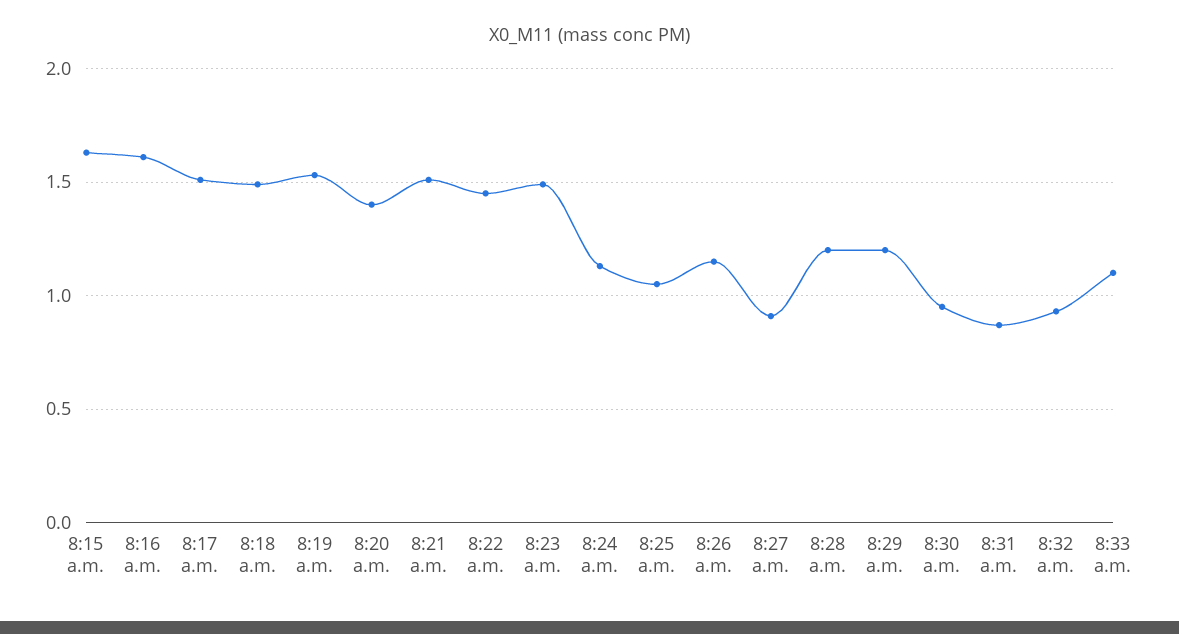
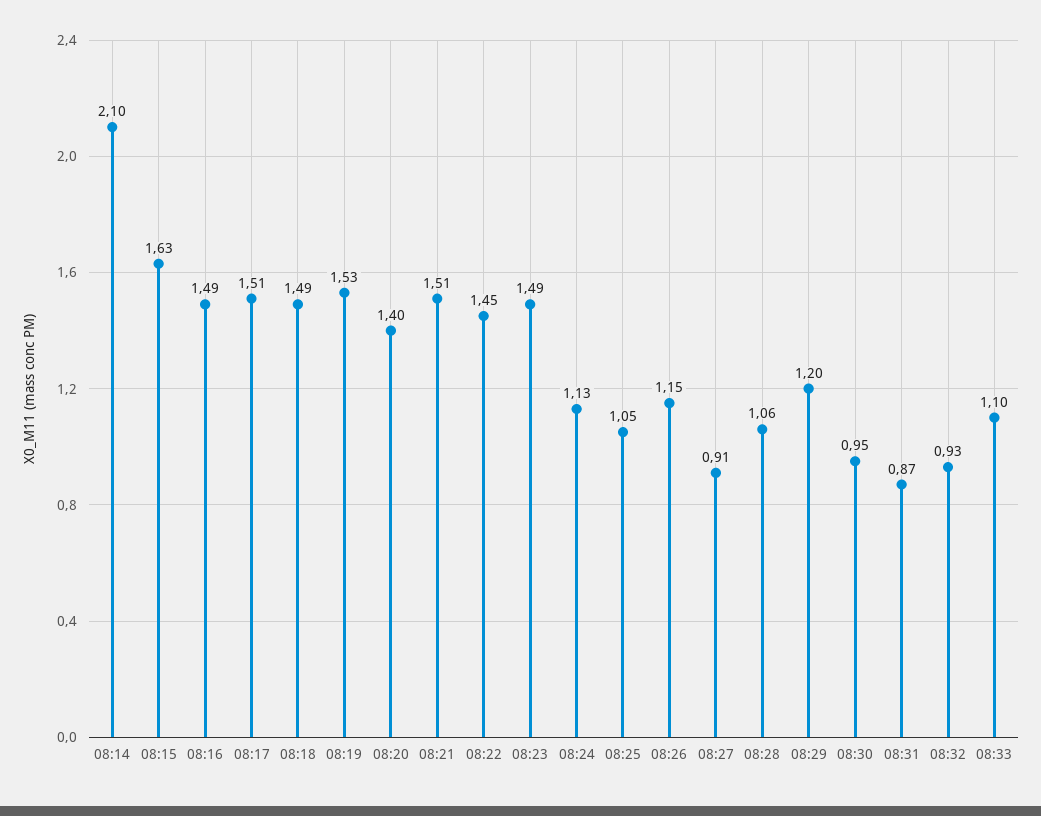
  {
    "8:15 a.m.": 1.63,
-   "8:16 a.m.": 1.6,
+   "8:16 a.m.": 1.49,
    "8:17 a.m.": 1.51,
    "8:18 a.m.": 1.49,
    "8:19 a.m.": 1.53,
    "8:20 a.m.": 1.4,
    "8:21 a.m.": 1.51,
    "8:22 a.m.": 1.45,
    "8:23 a.m.": 1.49,
    "8:24 a.m.": 1.13,
    "8:25 a.m.": 1.05,
    "8:26 a.m.": 1.15,
    "8:27 a.m.": 0.91,
-   "8:28 a.m.": 1.2,
+   "8:28 a.m.": 1.06,
    "8:29 a.m.": 1.2,
    "8:30 a.m.": 0.95,
    "8:31 a.m.": 0.87,
    "8:32 a.m.": 0.93,
-   "8:33 a.m.": 1.1
+   "8:33 a.m.": 1.1,
+   "08:14": 2.1
  }

